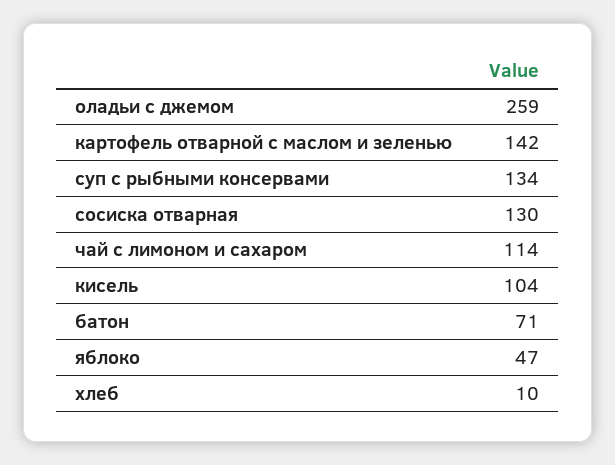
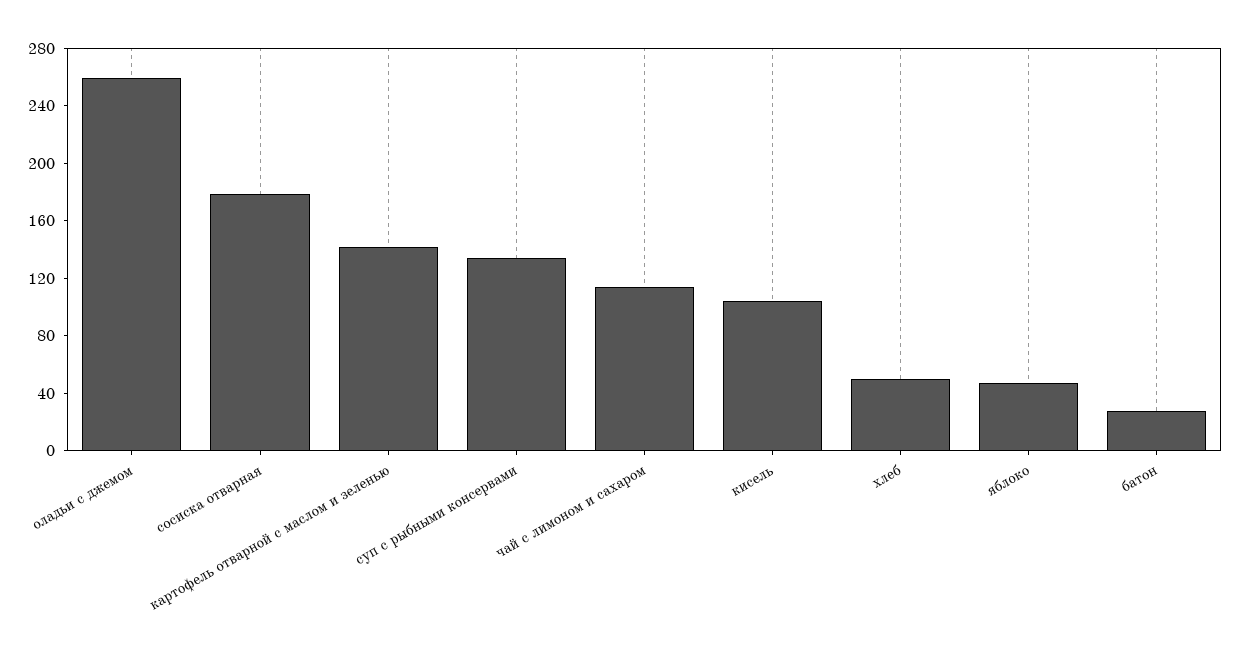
  {
    "оладьи с джемом": 259,
    "картофель отварной с маслом и зеленью": 142,
    "суп с рыбными консервами": 134,
-   "сосиска отварная": 130,
+   "сосиска отварная": 180,
    "чай с лимоном и сахаром": 114,
    "кисель": 104,
-   "батон": 71,
+   "батон": 30,
    "яблоко": 47,
-   "хлеб": 10
+   "хлеб": 50
  }

